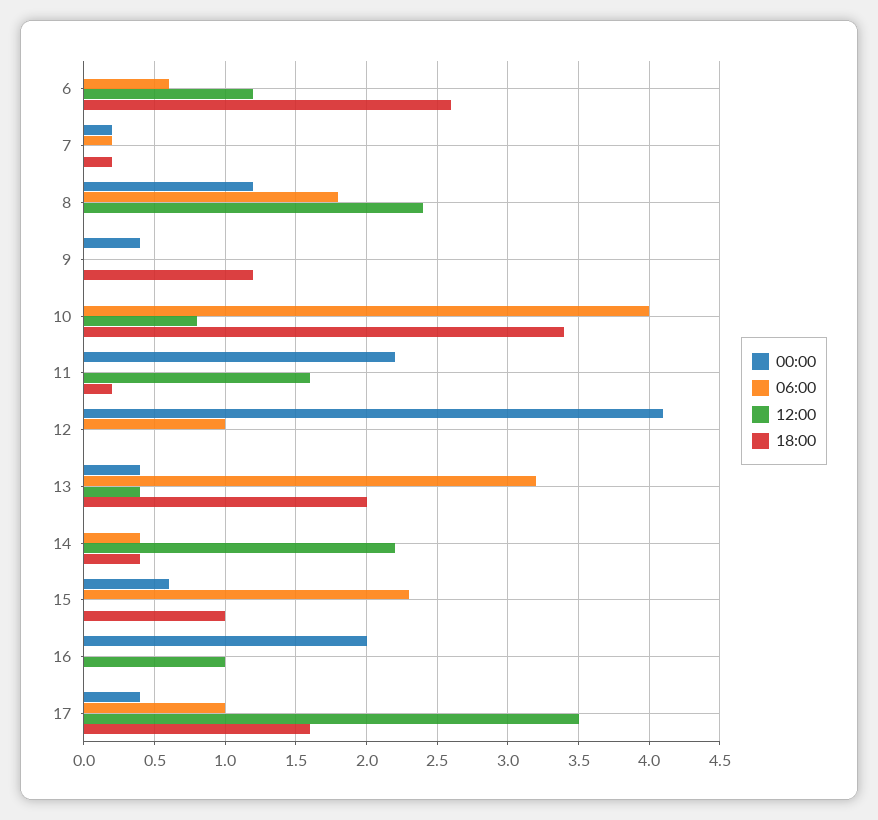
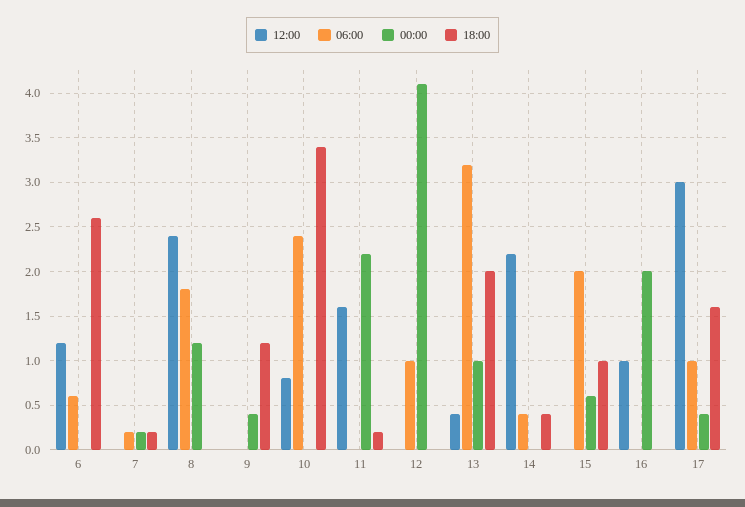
  {
    "00:00": {
      "6": 0,
      "7": 0.2,
      "8": 1.2,
      "9": 0.4,
      "10": 0,
      "11": 2.2,
      "12": 4.1,
-     "13": 0.4,
+     "13": 1,
      "14": 0,
      "15": 0.6,
      "16": 2,
      "17": 0.4
    },
    "06:00": {
      "6": 0.6,
      "7": 0.2,
      "8": 1.8,
      "9": 0,
-     "10": 4,
+     "10": 2.4,
      "11": 0,
      "12": 1,
      "13": 3.2,
      "14": 0.4,
-     "15": 2.3,
+     "15": 2,
      "16": 0,
      "17": 1
    },
    "12:00": {
      "6": 1.2,
      "7": 0,
      "8": 2.4,
      "9": 0,
      "10": 0.8,
      "11": 1.6,
      "12": 0,
      "13": 0.4,
      "14": 2.2,
      "15": 0,
      "16": 1,
-     "17": 3.5
+     "17": 3
    },
    "18:00": {
      "6": 2.6,
      "7": 0.2,
      "8": 0,
      "9": 1.2,
      "10": 3.4,
      "11": 0.2,
      "12": 0,
      "13": 2,
      "14": 0.4,
      "15": 1,
      "16": 0,
      "17": 1.6
    }
  }

